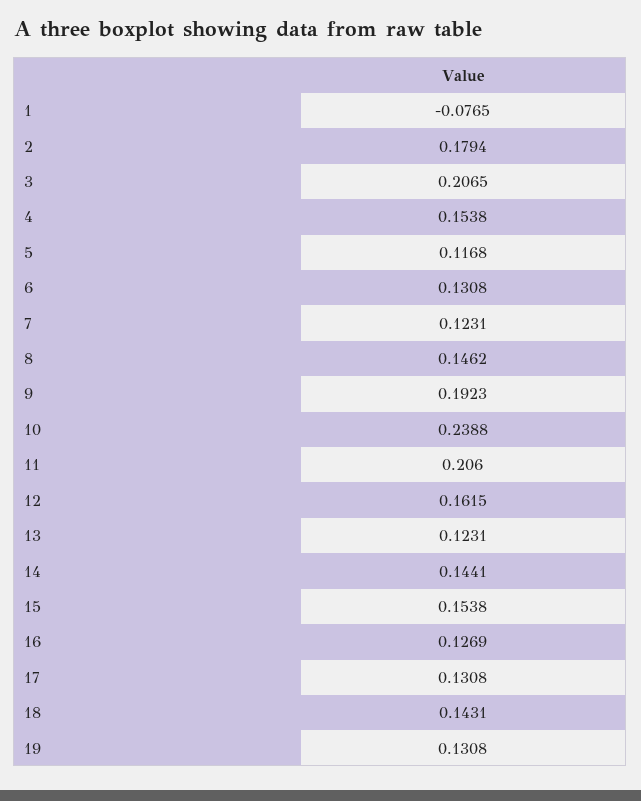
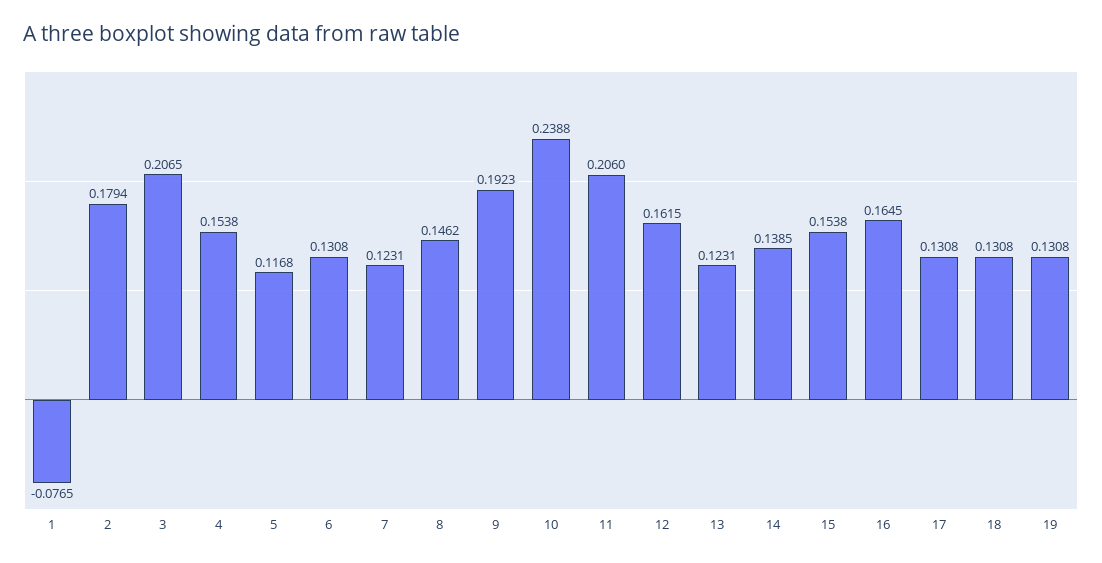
  {
    "1": -0.0765,
    "2": 0.1794,
    "3": 0.2065,
    "4": 0.1538,
    "5": 0.1168,
    "6": 0.1308,
    "7": 0.1231,
    "8": 0.1462,
    "9": 0.1923,
    "10": 0.2388,
    "11": 0.206,
    "12": 0.1615,
    "13": 0.1231,
-   "14": 0.1441,
+   "14": 0.1385,
    "15": 0.1538,
-   "16": 0.1269,
+   "16": 0.1645,
    "17": 0.1308,
-   "18": 0.1431,
+   "18": 0.1308,
    "19": 0.1308
  }

